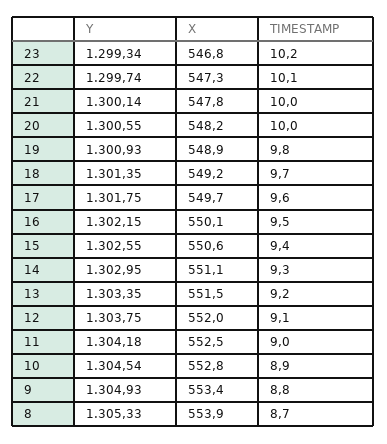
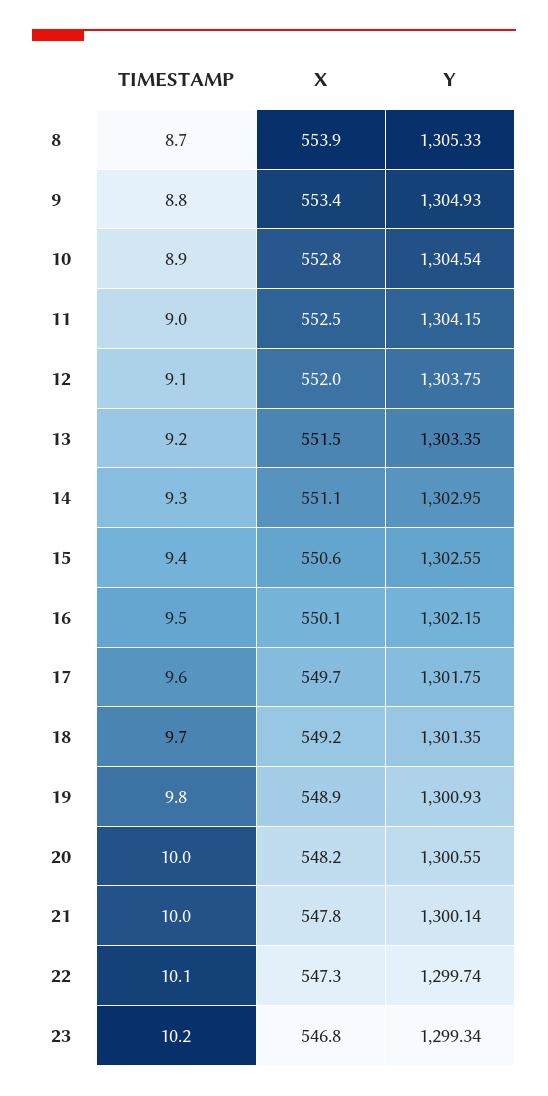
  {
    "Y": {
      "23": 1299.34,
      "22": 1299.74,
      "21": 1300.14,
      "20": 1300.55,
      "19": 1300.93,
      "18": 1301.35,
      "17": 1301.75,
      "16": 1302.15,
      "15": 1302.55,
      "14": 1302.95,
      "13": 1303.35,
      "12": 1303.75,
-     "11": 1304.18,
+     "11": 1304.15,
      "10": 1304.54,
      "9": 1304.93,
      "8": 1305.33
    },
    "X": {
      "23": 546.8,
      "22": 547.3,
      "21": 547.8,
      "20": 548.2,
      "19": 548.9,
      "18": 549.2,
      "17": 549.7,
      "16": 550.1,
      "15": 550.6,
      "14": 551.1,
      "13": 551.5,
      "12": 552,
      "11": 552.5,
      "10": 552.8,
      "9": 553.4,
      "8": 553.9
    },
    "TIMESTAMP": {
      "23": 10.2,
      "22": 10.1,
      "21": 10,
      "20": 10,
      "19": 9.8,
      "18": 9.7,
      "17": 9.6,
      "16": 9.5,
      "15": 9.4,
      "14": 9.3,
      "13": 9.2,
      "12": 9.1,
      "11": 9,
      "10": 8.9,
      "9": 8.8,
      "8": 8.7
    }
  }

